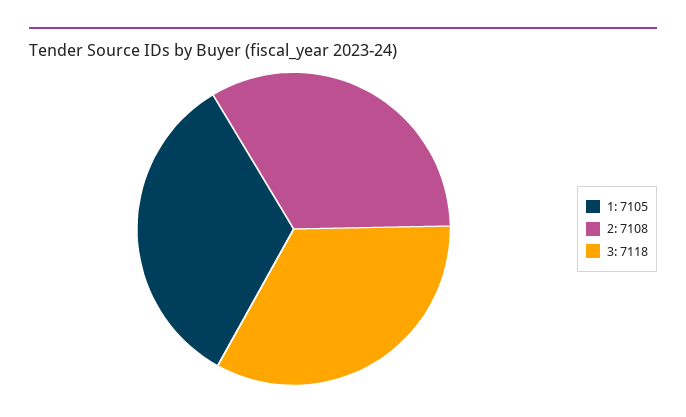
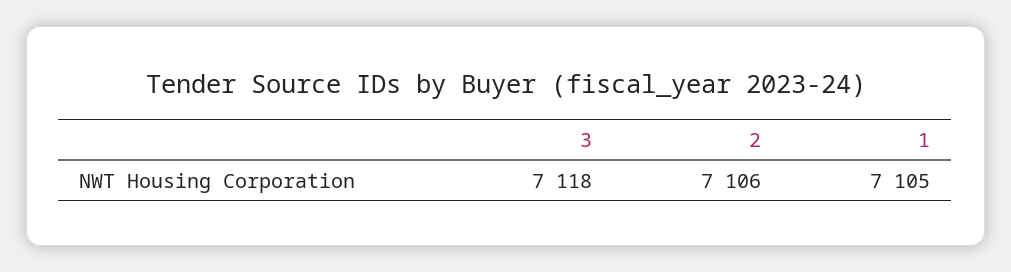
  {
    "1": 7105,
-   "2": 7108,
+   "2": 7106,
    "3": 7118
  }

